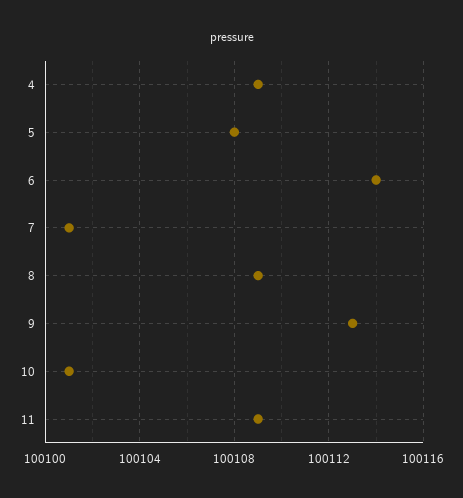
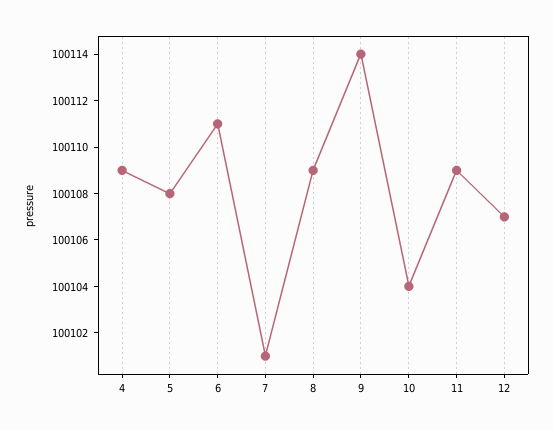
  {
    "4": 100109,
    "5": 100108,
-   "6": 100114,
+   "6": 100111,
    "7": 100101,
    "8": 100109,
-   "9": 100113,
+   "9": 100114,
-   "10": 100101,
+   "10": 100104,
-   "11": 100109
+   "11": 100109,
+   "12": 100107
  }

